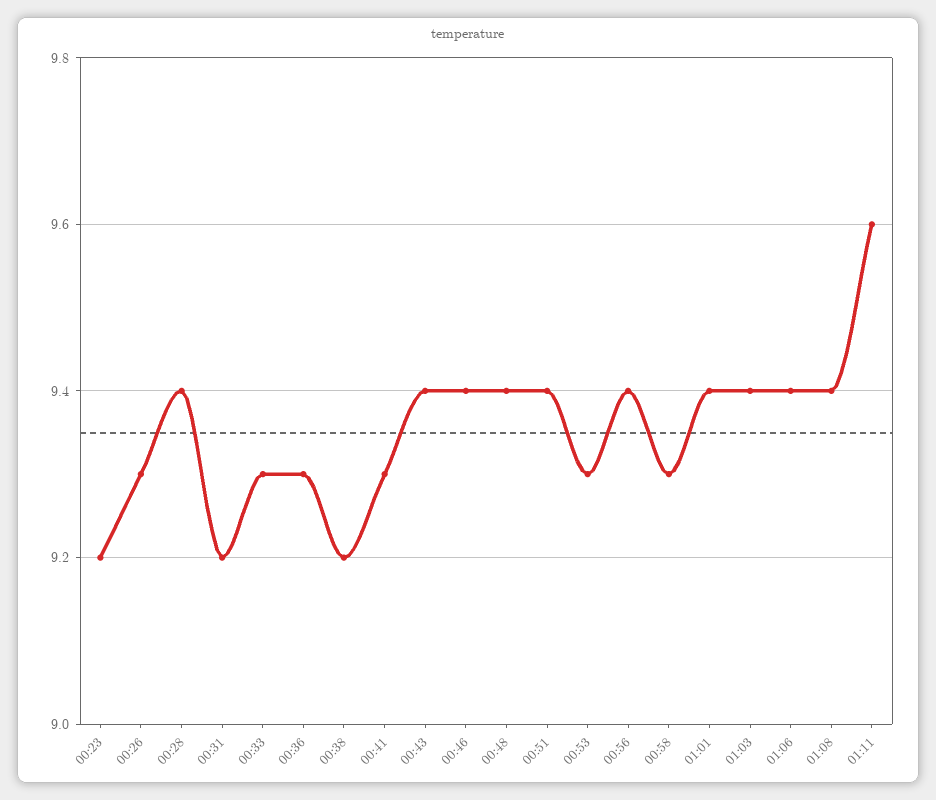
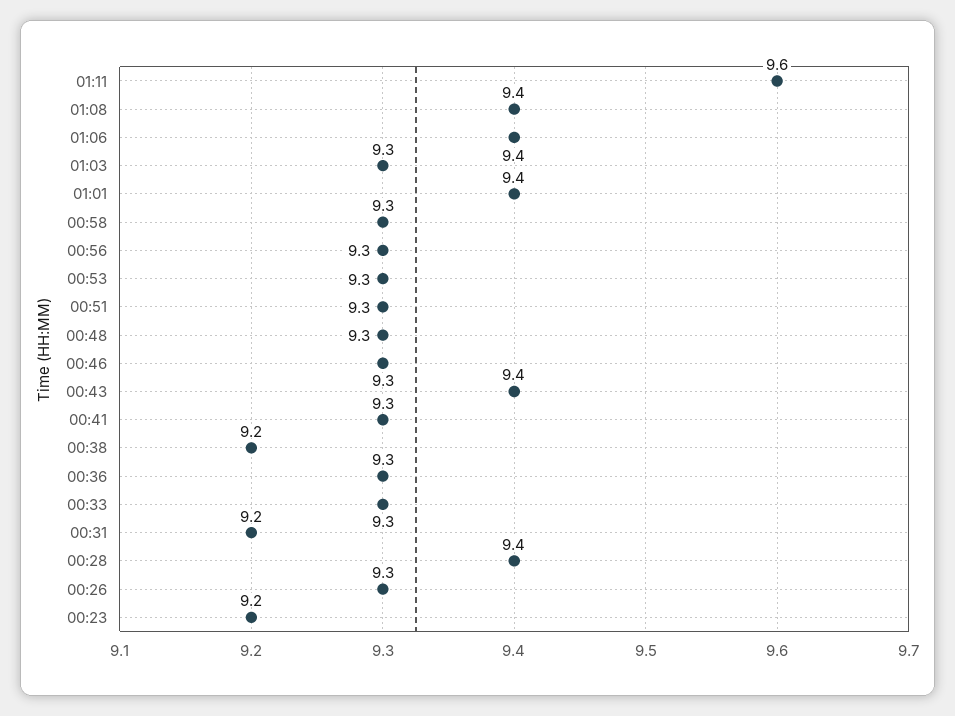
  {
    "00:23": 9.2,
    "00:26": 9.3,
    "00:28": 9.4,
    "00:31": 9.2,
    "00:33": 9.3,
    "00:36": 9.3,
    "00:38": 9.2,
    "00:41": 9.3,
    "00:43": 9.4,
-   "00:46": 9.4,
+   "00:46": 9.3,
-   "00:48": 9.4,
+   "00:48": 9.3,
-   "00:51": 9.4,
+   "00:51": 9.3,
    "00:53": 9.3,
-   "00:56": 9.4,
+   "00:56": 9.3,
    "00:58": 9.3,
    "01:01": 9.4,
-   "01:03": 9.4,
+   "01:03": 9.3,
    "01:06": 9.4,
    "01:08": 9.4,
    "01:11": 9.6
  }

